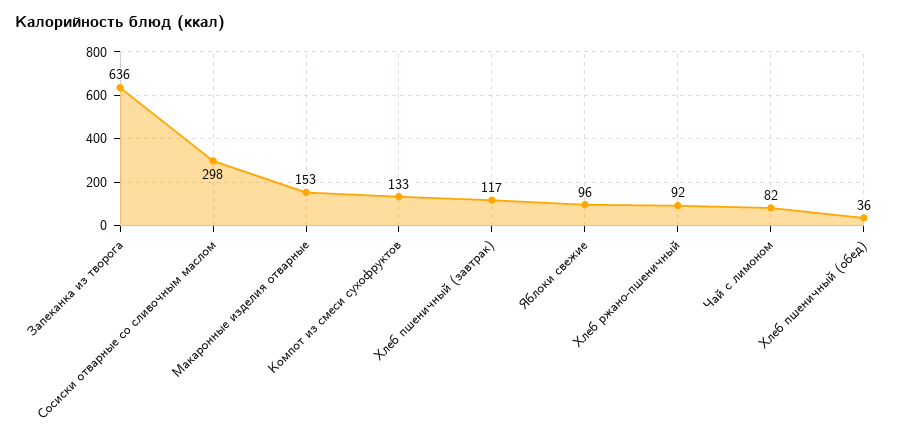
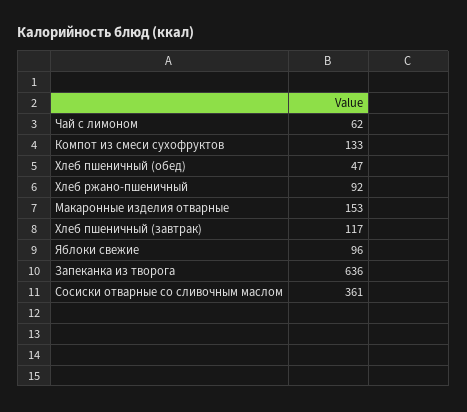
  {
    "Запеканка из творога": 636,
-   "Сосиски отварные со сливочным маслом": 298,
+   "Сосиски отварные со сливочным маслом": 361,
    "Макаронные изделия отварные": 153,
    "Компот из смеси сухофруктов": 133,
    "Хлеб пшеничный (завтрак)": 117,
    "Яблоки свежие": 96,
    "Хлеб ржано-пшеничный": 92,
-   "Чай с лимоном": 82,
+   "Чай с лимоном": 62,
-   "Хлеб пшеничный (обед)": 36
+   "Хлеб пшеничный (обед)": 47
  }

